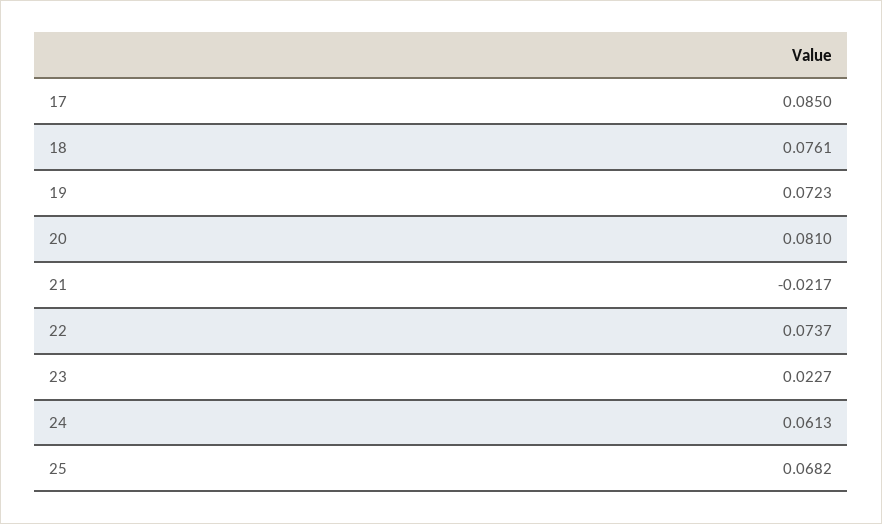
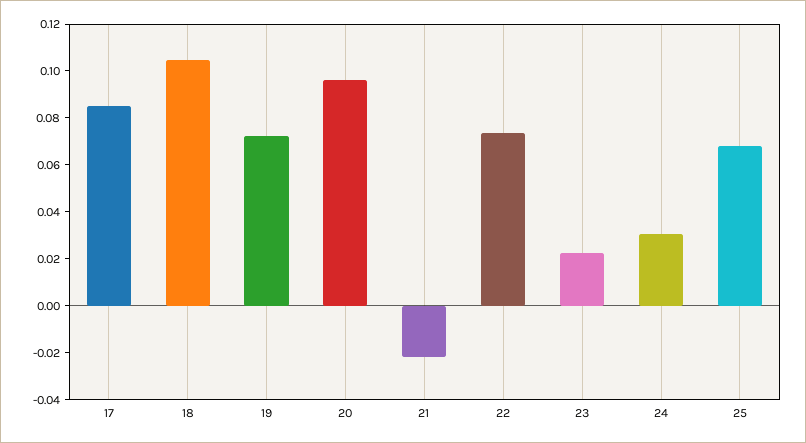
  {
    "17": 0.085,
-   "18": 0.0761,
+   "18": 0.105,
    "19": 0.0723,
-   "20": 0.081,
+   "20": 0.095,
    "21": -0.0217,
    "22": 0.0737,
    "23": 0.0227,
-   "24": 0.0613,
+   "24": 0.03,
    "25": 0.0682
  }

